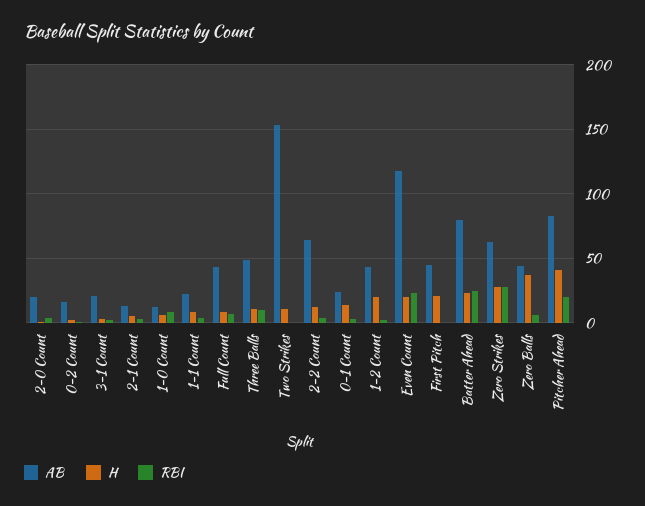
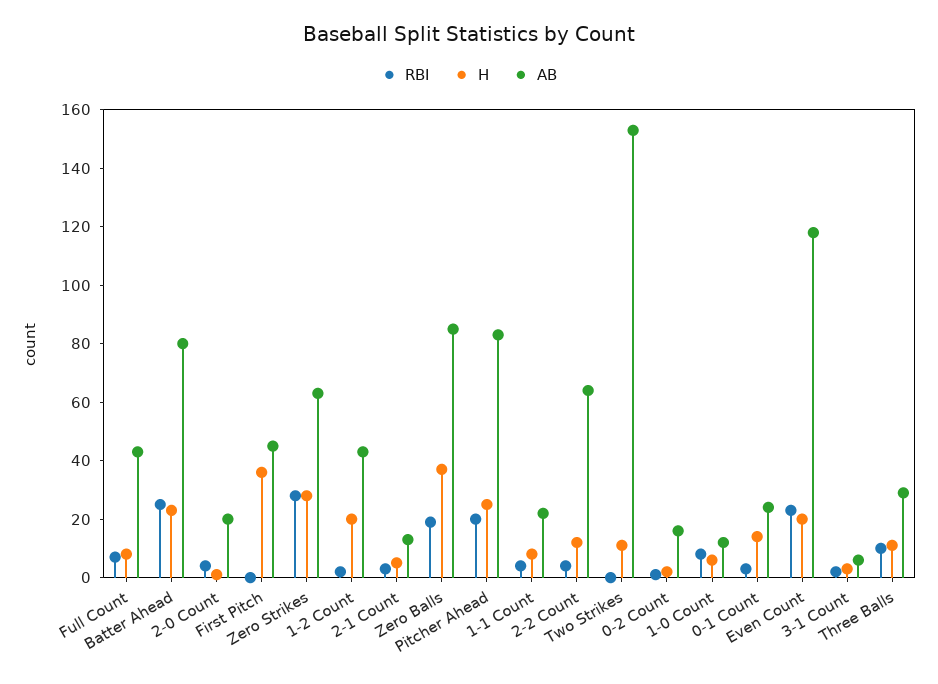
  {
    "AB": {
      "2-0 Count": 20,
      "0-2 Count": 15,
-     "3-1 Count": 20,
+     "3-1 Count": 5,
      "2-1 Count": 15,
      "1-0 Count": 10,
      "1-1 Count": 20,
      "Full Count": 45,
-     "Three Balls": 50,
+     "Three Balls": 30,
      "Two Strikes": 155,
      "2-2 Count": 65,
      "0-1 Count": 25,
      "1-2 Count": 45,
      "Even Count": 120,
      "First Pitch": 45,
      "Batter Ahead": 80,
      "Zero Strikes": 65,
-     "Zero Balls": 45,
+     "Zero Balls": 85,
      "Pitcher Ahead": 85
    },
    "H": {
      "2-0 Count": 0,
      "0-2 Count": 0,
      "3-1 Count": 5,
      "2-1 Count": 5,
      "1-0 Count": 5,
      "1-1 Count": 10,
      "Full Count": 10,
      "Three Balls": 10,
      "Two Strikes": 10,
      "2-2 Count": 10,
      "0-1 Count": 15,
      "1-2 Count": 20,
      "Even Count": 20,
-     "First Pitch": 20,
+     "First Pitch": 35,
      "Batter Ahead": 25,
      "Zero Strikes": 30,
      "Zero Balls": 35,
-     "Pitcher Ahead": 40
+     "Pitcher Ahead": 25
    },
    "RBI": {
      "2-0 Count": 5,
      "0-2 Count": 0,
      "3-1 Count": 0,
      "2-1 Count": 5,
      "1-0 Count": 10,
      "1-1 Count": 5,
      "Full Count": 5,
      "Three Balls": 10,
      "Two Strikes": 0,
      "2-2 Count": 5,
      "0-1 Count": 5,
      "1-2 Count": 0,
      "Even Count": 25,
      "First Pitch": 0,
      "Batter Ahead": 25,
      "Zero Strikes": 30,
-     "Zero Balls": 5,
+     "Zero Balls": 20,
      "Pitcher Ahead": 20
    }
  }

